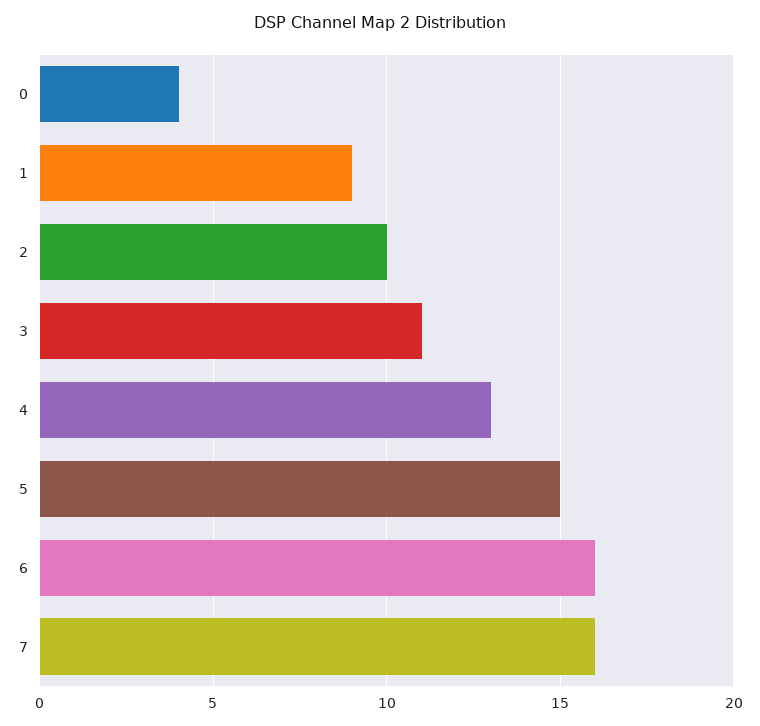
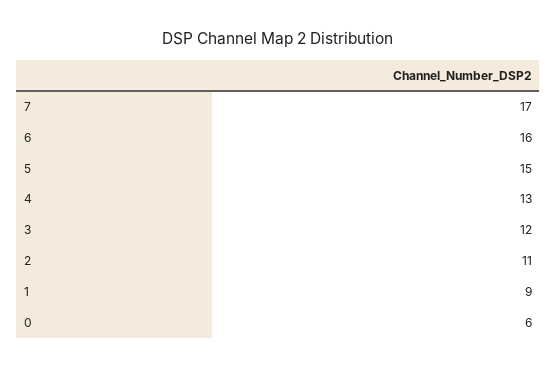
  {
-   "0": 4,
+   "0": 6,
    "1": 9,
-   "2": 10,
+   "2": 11,
-   "3": 11,
+   "3": 12,
    "4": 13,
    "5": 15,
    "6": 16,
-   "7": 16
+   "7": 17
  }

